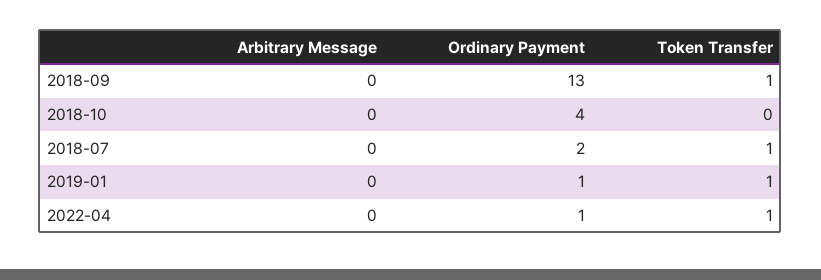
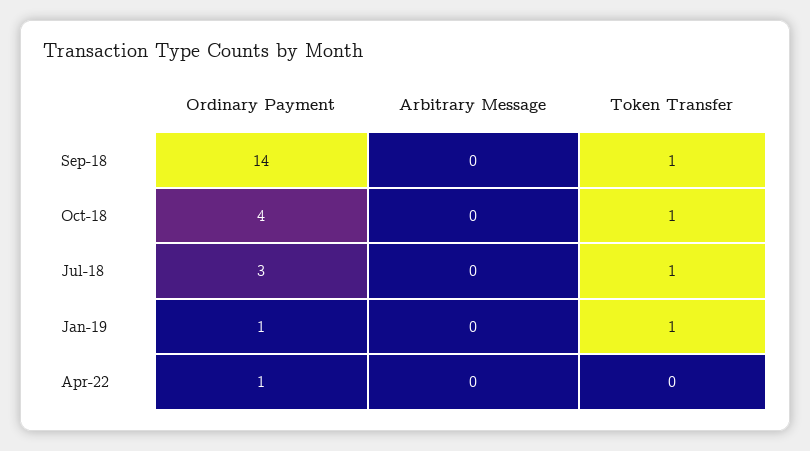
  {
    "Arbitrary Message": {
      "2018-09": 0,
      "2018-10": 0,
      "2018-07": 0,
      "2019-01": 0,
      "2022-04": 0
    },
    "Ordinary Payment": {
-     "2018-09": 13,
+     "2018-09": 14,
      "2018-10": 4,
-     "2018-07": 2,
+     "2018-07": 3,
      "2019-01": 1,
      "2022-04": 1
    },
    "Token Transfer": {
      "2018-09": 1,
-     "2018-10": 0,
+     "2018-10": 1,
      "2018-07": 1,
      "2019-01": 1,
-     "2022-04": 1
+     "2022-04": 0
    }
  }

